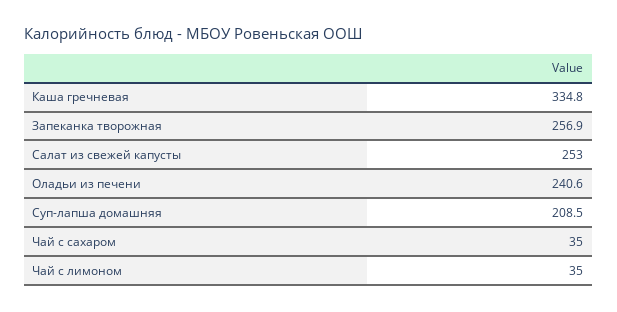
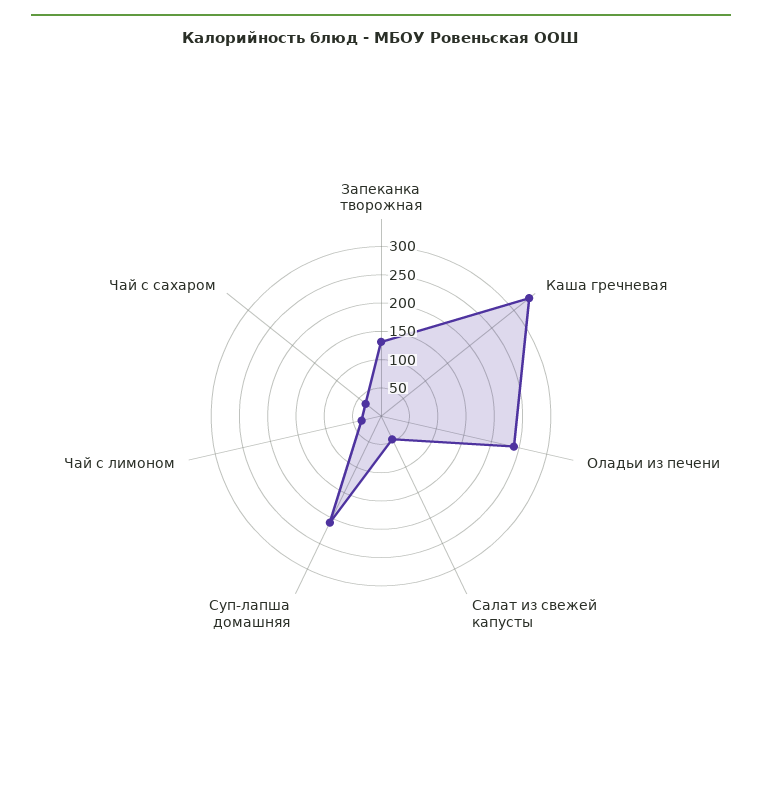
  {
    "Каша гречневая": 334.8,
-   "Запеканка творожная": 256.9,
+   "Запеканка творожная": 125,
-   "Салат из свежей капусты": 253,
+   "Салат из свежей капусты": 50,
    "Оладьи из печени": 240.6,
    "Суп-лапша домашняя": 208.5,
    "Чай с сахаром": 35,
    "Чай с лимоном": 35
  }

